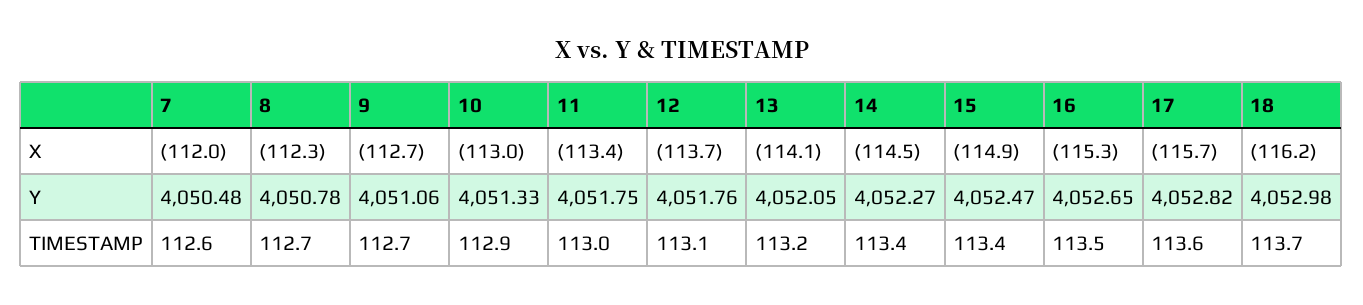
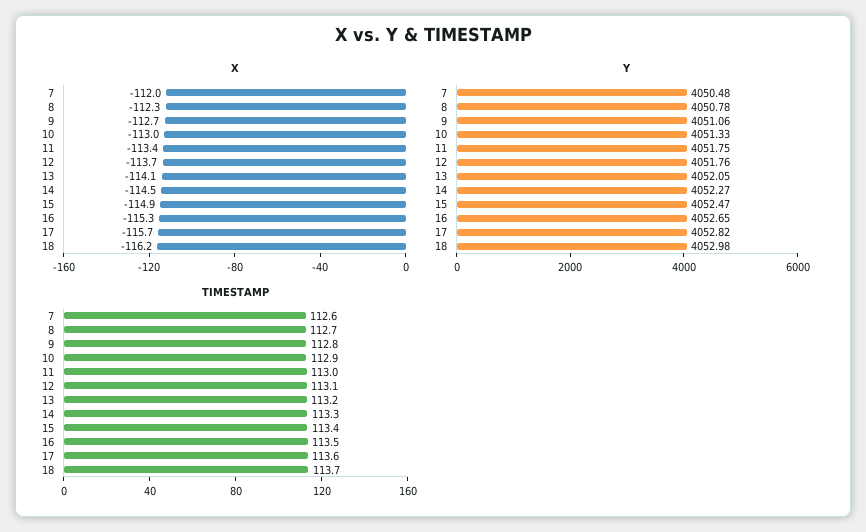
  {
    "X": {
      "7": -112,
      "8": -112.3,
      "9": -112.7,
      "10": -113,
      "11": -113.4,
      "12": -113.7,
      "13": -114.1,
      "14": -114.5,
      "15": -114.9,
      "16": -115.3,
      "17": -115.7,
      "18": -116.2
    },
    "Y": {
      "7": 4050.48,
      "8": 4050.78,
      "9": 4051.06,
      "10": 4051.33,
      "11": 4051.75,
      "12": 4051.76,
      "13": 4052.05,
      "14": 4052.27,
      "15": 4052.47,
      "16": 4052.65,
      "17": 4052.82,
      "18": 4052.98
    },
    "TIMESTAMP": {
      "7": 112.6,
      "8": 112.7,
-     "9": 112.7,
+     "9": 112.8,
      "10": 112.9,
      "11": 113,
      "12": 113.1,
      "13": 113.2,
-     "14": 113.4,
+     "14": 113.3,
      "15": 113.4,
      "16": 113.5,
      "17": 113.6,
      "18": 113.7
    }
  }

